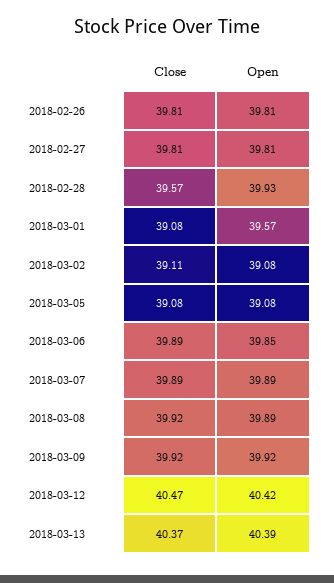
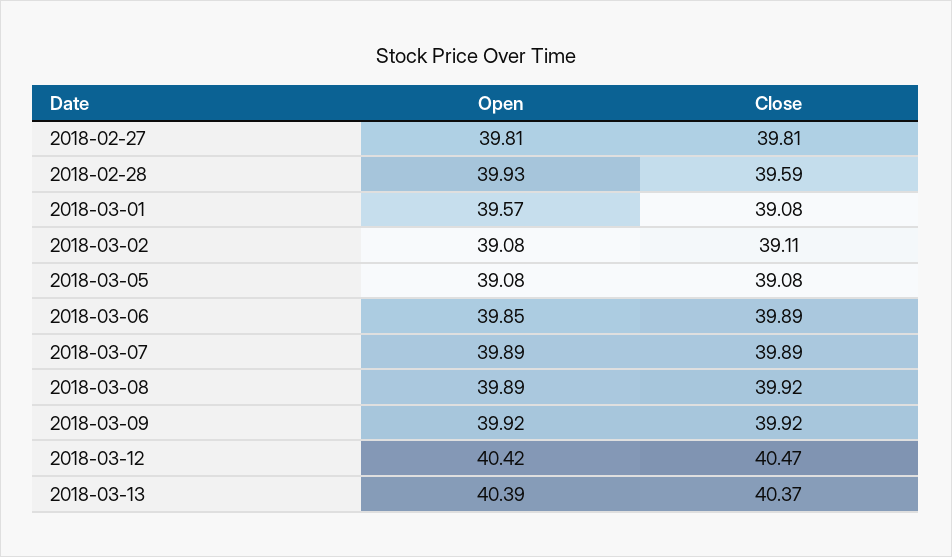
  {
    "Close": {
-     "2018-02-26": 39.81,
      "2018-02-27": 39.81,
-     "2018-02-28": 39.57,
+     "2018-02-28": 39.59,
      "2018-03-01": 39.08,
      "2018-03-02": 39.11,
      "2018-03-05": 39.08,
      "2018-03-06": 39.89,
      "2018-03-07": 39.89,
      "2018-03-08": 39.92,
      "2018-03-09": 39.92,
      "2018-03-12": 40.47,
      "2018-03-13": 40.37
    },
    "Open": {
-     "2018-02-26": 39.81,
      "2018-02-27": 39.81,
      "2018-02-28": 39.93,
      "2018-03-01": 39.57,
      "2018-03-02": 39.08,
      "2018-03-05": 39.08,
      "2018-03-06": 39.85,
      "2018-03-07": 39.89,
      "2018-03-08": 39.89,
      "2018-03-09": 39.92,
      "2018-03-12": 40.42,
      "2018-03-13": 40.39
    }
  }

